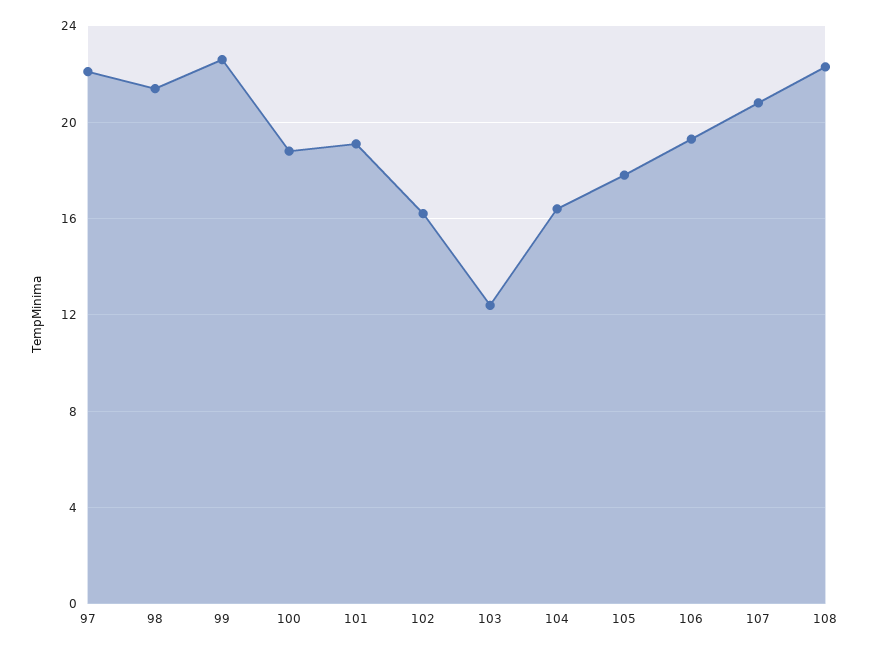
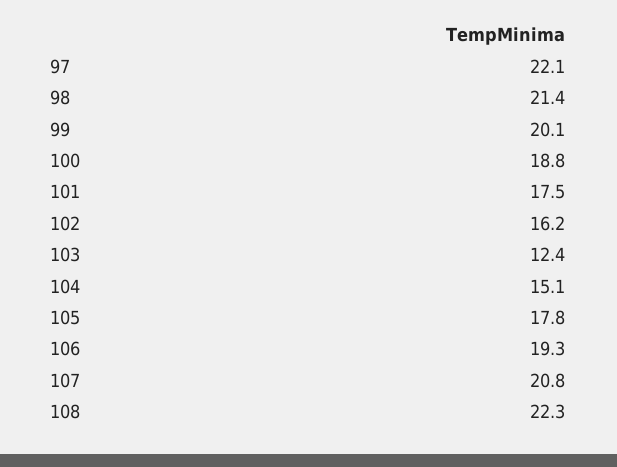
  {
    "97": 22.1,
    "98": 21.4,
-   "99": 22.5,
+   "99": 20.1,
    "100": 18.8,
-   "101": 19,
+   "101": 17.5,
    "102": 16.2,
    "103": 12.4,
-   "104": 16.5,
+   "104": 15.1,
    "105": 17.8,
    "106": 19.3,
    "107": 20.8,
    "108": 22.3
  }

